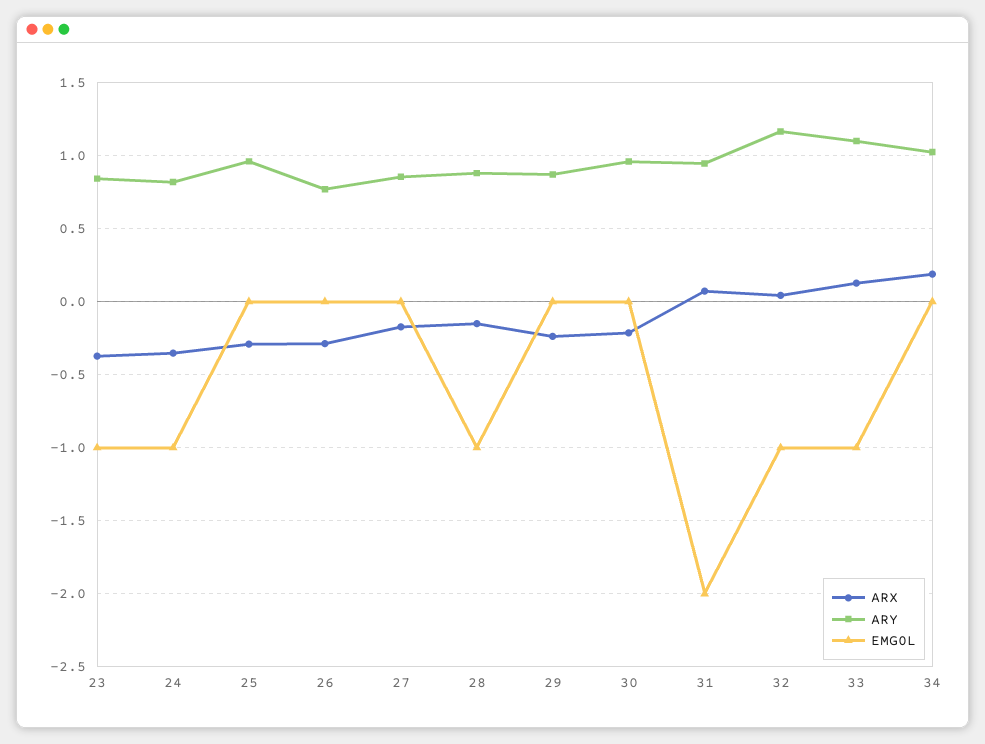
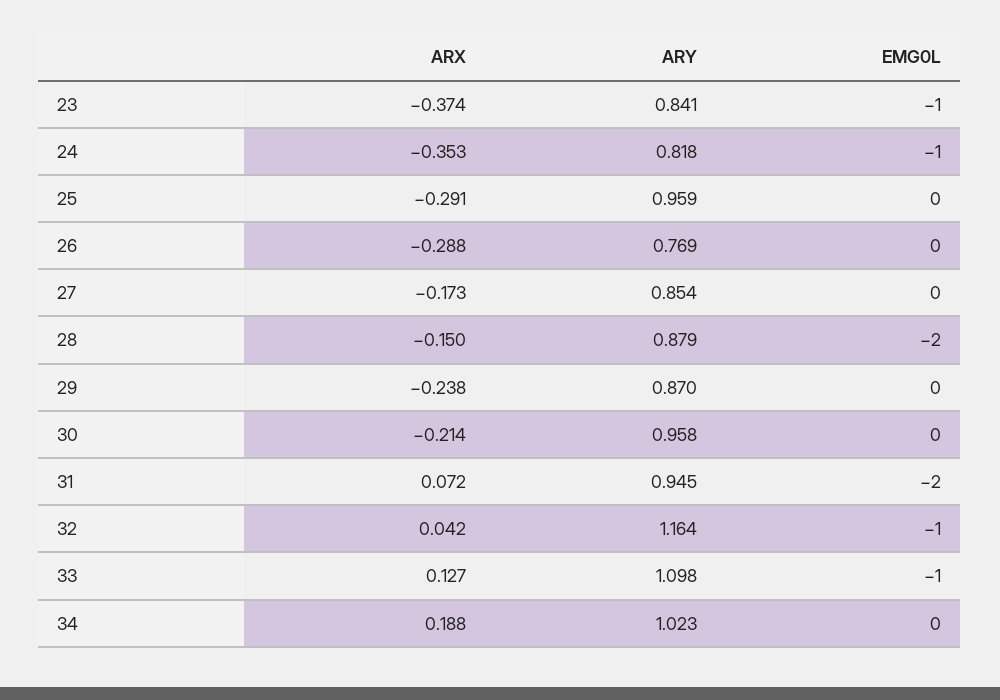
  {
    "ARX": {
      "23": -0.374,
      "24": -0.353,
      "25": -0.291,
      "26": -0.288,
      "27": -0.173,
      "28": -0.15,
      "29": -0.238,
      "30": -0.214,
      "31": 0.072,
      "32": 0.042,
      "33": 0.127,
      "34": 0.188
    },
    "ARY": {
      "23": 0.841,
      "24": 0.818,
      "25": 0.959,
      "26": 0.769,
      "27": 0.854,
      "28": 0.879,
      "29": 0.87,
      "30": 0.958,
      "31": 0.945,
      "32": 1.164,
      "33": 1.098,
      "34": 1.023
    },
    "EMG0L": {
      "23": -1,
      "24": -1,
      "25": 0,
      "26": 0,
      "27": 0,
-     "28": -1,
+     "28": -2,
      "29": 0,
      "30": 0,
      "31": -2,
      "32": -1,
      "33": -1,
      "34": 0
    }
  }

